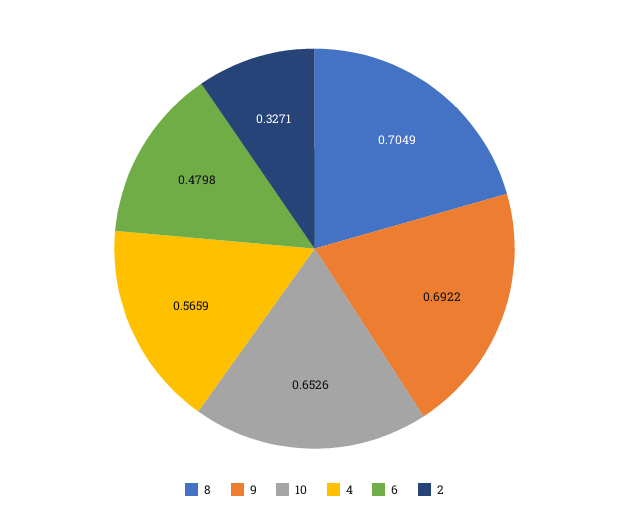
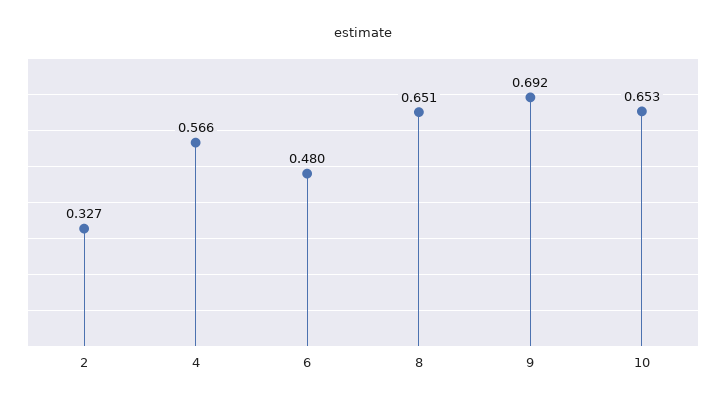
  {
-   "8": 0.7049,
+   "8": 0.651,
    "9": 0.6922,
    "10": 0.6526,
    "4": 0.5659,
    "6": 0.4798,
    "2": 0.3271
  }

